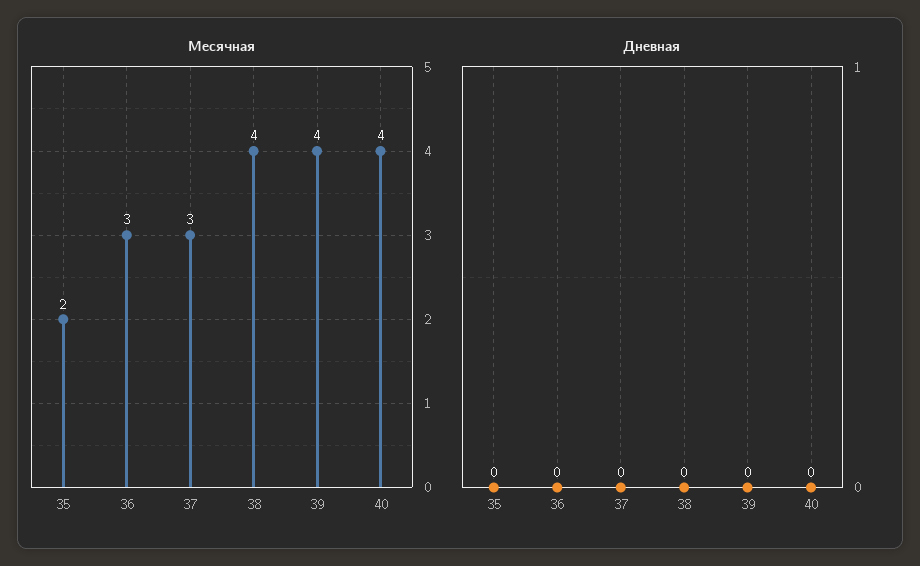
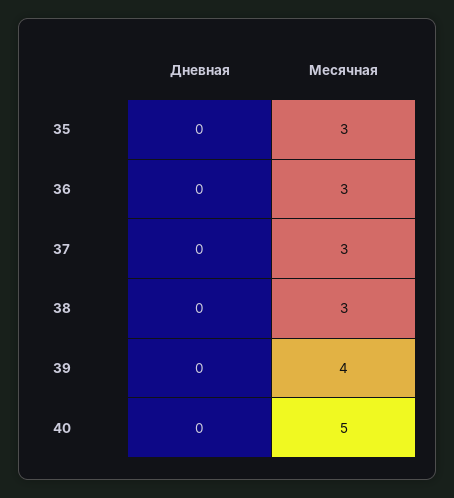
  {
    "Месячная": {
-     "35": 2,
+     "35": 3,
      "36": 3,
      "37": 3,
-     "38": 4,
+     "38": 3,
      "39": 4,
-     "40": 4
+     "40": 5
    },
    "Дневная": {
      "35": 0,
      "36": 0,
      "37": 0,
      "38": 0,
      "39": 0,
      "40": 0
    }
  }

